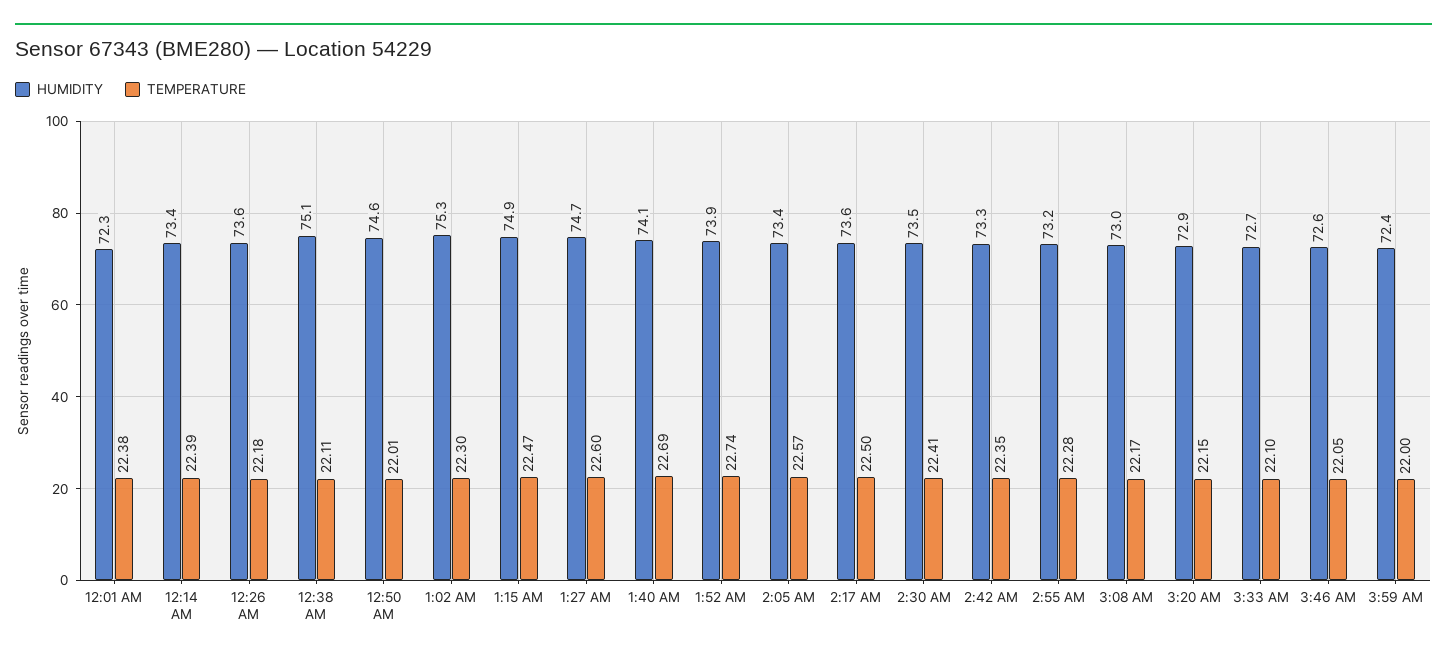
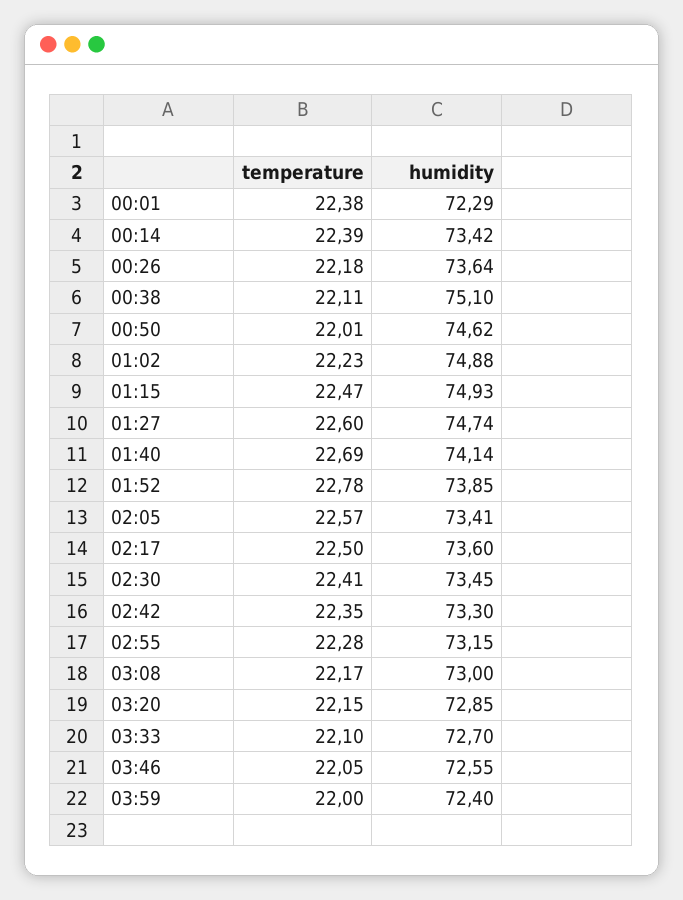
  {
    "HUMIDITY": {
      "12:01 AM": 72.29,
      "12:14 AM": 73.42,
      "12:26 AM": 73.64,
      "12:38 AM": 75.1,
      "12:50 AM": 74.62,
-     "1:02 AM": 75.3,
+     "1:02 AM": 74.88,
      "1:15 AM": 74.93,
      "1:27 AM": 74.74,
      "1:40 AM": 74.14,
      "1:52 AM": 73.85,
      "2:05 AM": 73.41,
      "2:17 AM": 73.6,
      "2:30 AM": 73.45,
      "2:42 AM": 73.3,
      "2:55 AM": 73.15,
      "3:08 AM": 73,
      "3:20 AM": 72.85,
      "3:33 AM": 72.7,
      "3:46 AM": 72.55,
      "3:59 AM": 72.4
    },
    "TEMPERATURE": {
      "12:01 AM": 22.38,
      "12:14 AM": 22.39,
      "12:26 AM": 22.18,
      "12:38 AM": 22.11,
      "12:50 AM": 22.01,
-     "1:02 AM": 22.3,
+     "1:02 AM": 22.23,
      "1:15 AM": 22.47,
      "1:27 AM": 22.6,
      "1:40 AM": 22.69,
-     "1:52 AM": 22.74,
+     "1:52 AM": 22.78,
      "2:05 AM": 22.57,
      "2:17 AM": 22.5,
      "2:30 AM": 22.41,
      "2:42 AM": 22.35,
      "2:55 AM": 22.28,
      "3:08 AM": 22.17,
      "3:20 AM": 22.15,
      "3:33 AM": 22.1,
      "3:46 AM": 22.05,
      "3:59 AM": 22
    }
  }

